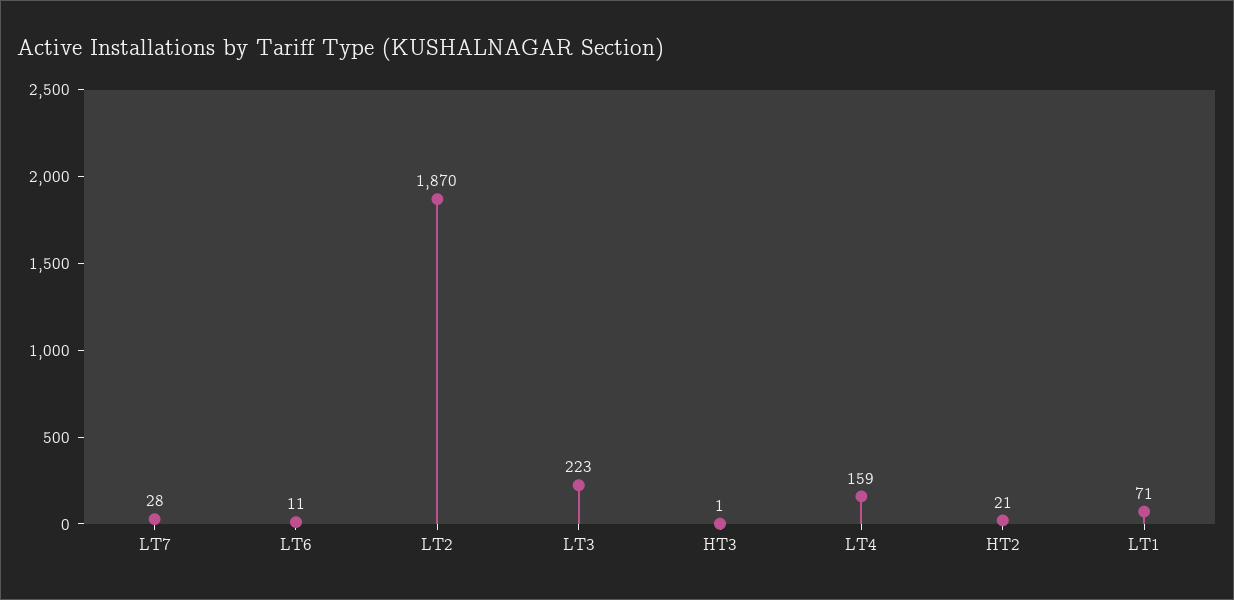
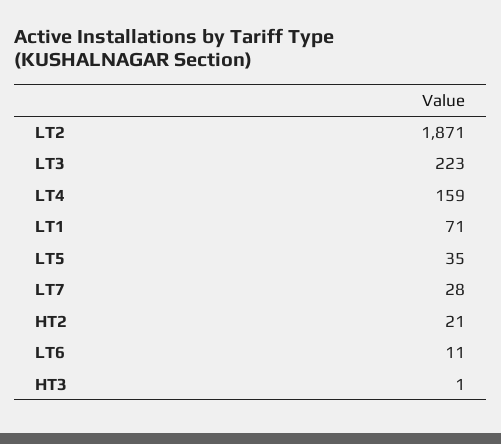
  {
    "LT7": 28,
    "LT6": 11,
-   "LT2": 1870,
+   "LT2": 1871,
    "LT3": 223,
    "HT3": 1,
    "LT4": 159,
    "HT2": 21,
-   "LT1": 71
+   "LT1": 71,
+   "LT5": 35
  }

